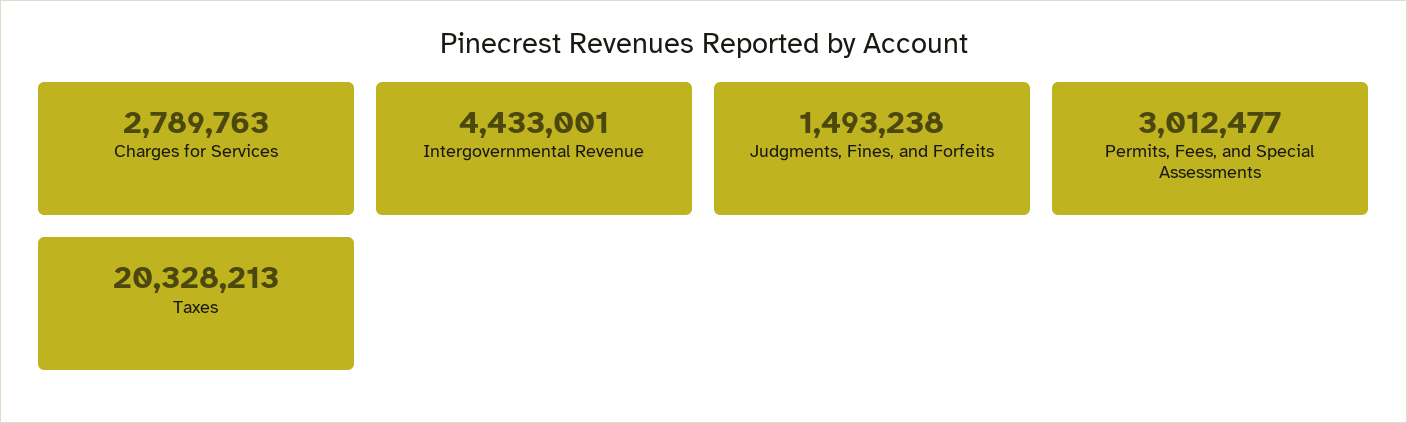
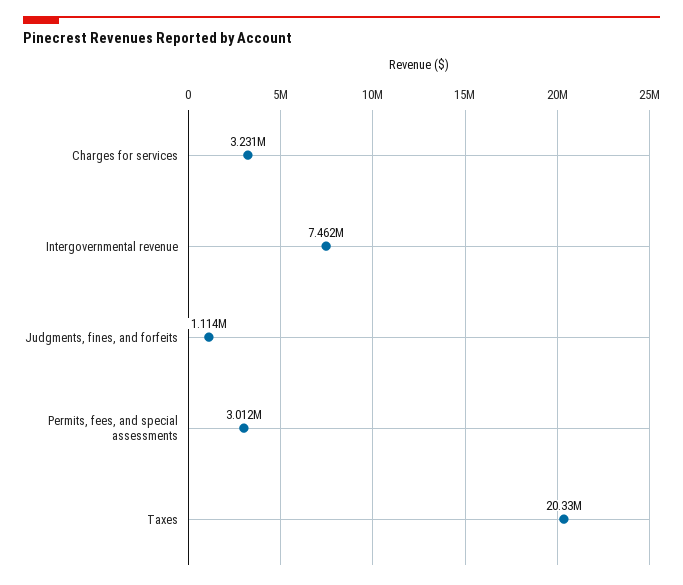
  {
-   "Charges for Services": 2789763,
+   "Charges for Services": 3231000,
-   "Intergovernmental Revenue": 4433001,
+   "Intergovernmental Revenue": 7462000,
-   "Judgments, Fines, and Forfeits": 1493238,
+   "Judgments, Fines, and Forfeits": 1114000,
    "Permits, Fees, and Special Assessments": 3012477,
    "Taxes": 20328213
  }

